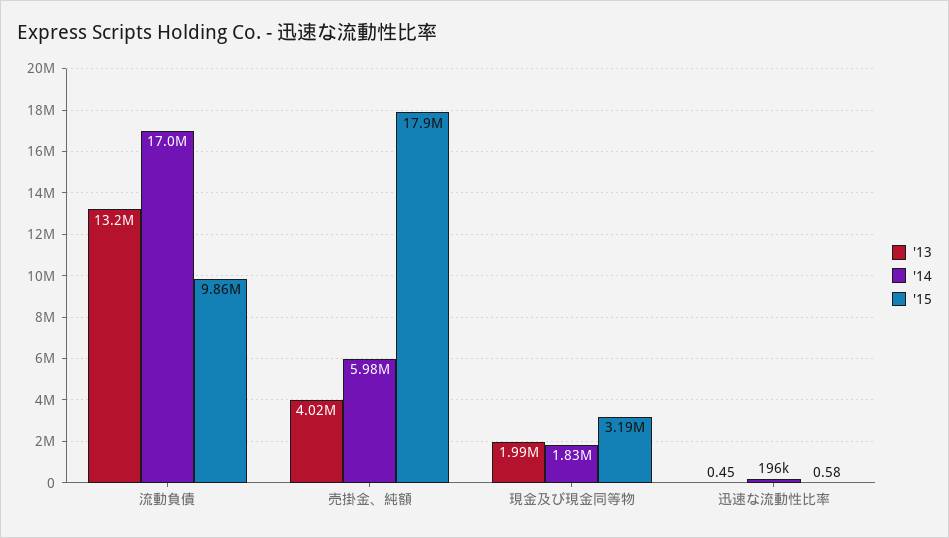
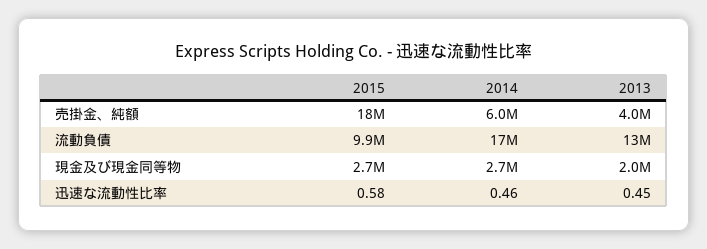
  {
    "'13": {
      "流動負債": 13200000,
      "売掛金、純額": 4020000,
      "現金及び現金同等物": 1990000,
      "迅速な流動性比率": 0.45
    },
    "'14": {
      "流動負債": 17000000,
      "売掛金、純額": 5980000,
-     "現金及び現金同等物": 1830000,
+     "現金及び現金同等物": 2700000,
-     "迅速な流動性比率": 196000
+     "迅速な流動性比率": 0.46
    },
    "'15": {
      "流動負債": 9860000,
      "売掛金、純額": 17900000,
-     "現金及び現金同等物": 3190000,
+     "現金及び現金同等物": 2700000,
      "迅速な流動性比率": 0.58
    }
  }

